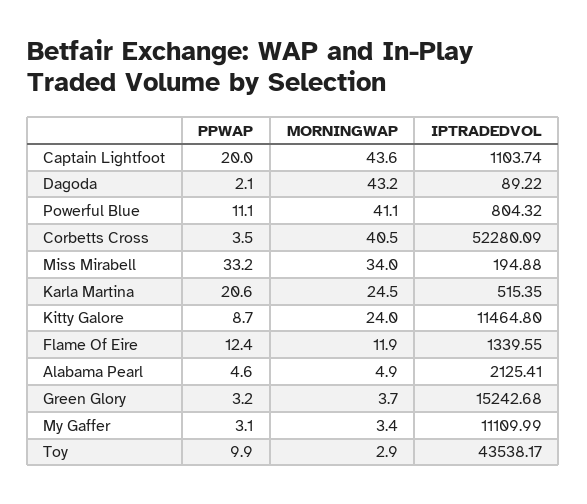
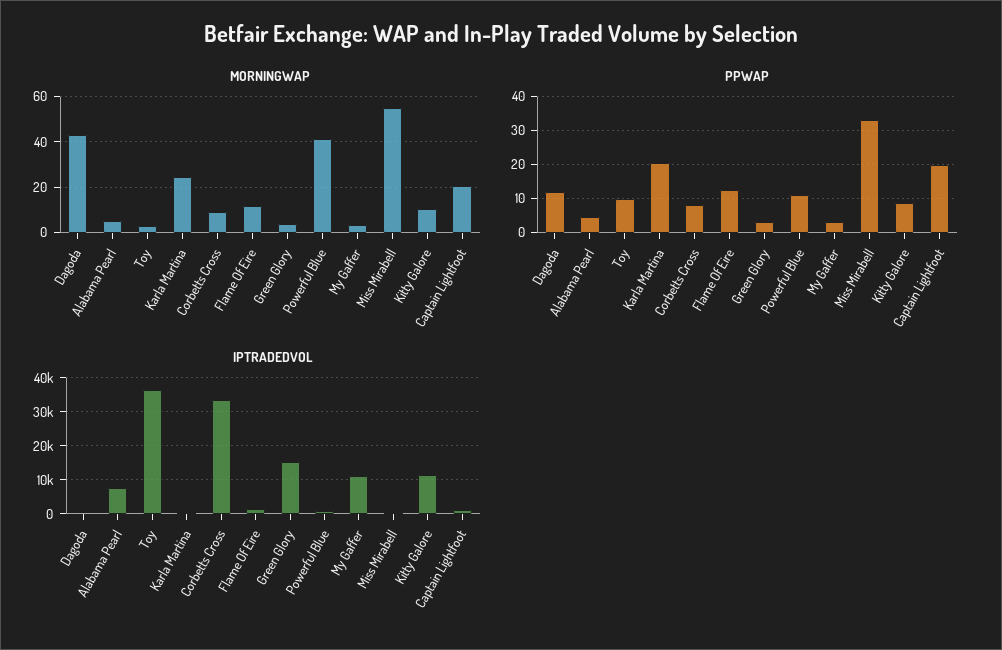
  {
    "PPWAP": {
      "Captain Lightfoot": 20,
-     "Dagoda": 2.1,
+     "Dagoda": 12,
      "Powerful Blue": 11.1,
-     "Corbetts Cross": 3.5,
+     "Corbetts Cross": 8,
      "Miss Mirabell": 33.2,
      "Karla Martina": 20.6,
      "Kitty Galore": 8.7,
      "Flame Of Eire": 12.4,
      "Alabama Pearl": 4.6,
      "Green Glory": 3.2,
      "My Gaffer": 3.1,
      "Toy": 9.9
    },
    "MORNINGWAP": {
-     "Captain Lightfoot": 43.6,
+     "Captain Lightfoot": 20,
      "Dagoda": 43.2,
      "Powerful Blue": 41.1,
-     "Corbetts Cross": 40.5,
+     "Corbetts Cross": 10,
-     "Miss Mirabell": 34,
+     "Miss Mirabell": 55,
      "Karla Martina": 24.5,
-     "Kitty Galore": 24,
+     "Kitty Galore": 10,
      "Flame Of Eire": 11.9,
      "Alabama Pearl": 4.9,
      "Green Glory": 3.7,
      "My Gaffer": 3.4,
      "Toy": 2.9
    },
    "IPTRADEDVOL": {
      "Captain Lightfoot": 1103.74,
      "Dagoda": 89.22,
      "Powerful Blue": 804.32,
-     "Corbetts Cross": 52280.09,
+     "Corbetts Cross": 34000,
      "Miss Mirabell": 194.88,
      "Karla Martina": 515.35,
      "Kitty Galore": 11464.8,
      "Flame Of Eire": 1339.55,
-     "Alabama Pearl": 2125.41,
+     "Alabama Pearl": 8000,
      "Green Glory": 15242.68,
      "My Gaffer": 11109.99,
-     "Toy": 43538.17
+     "Toy": 36000
    }
  }

